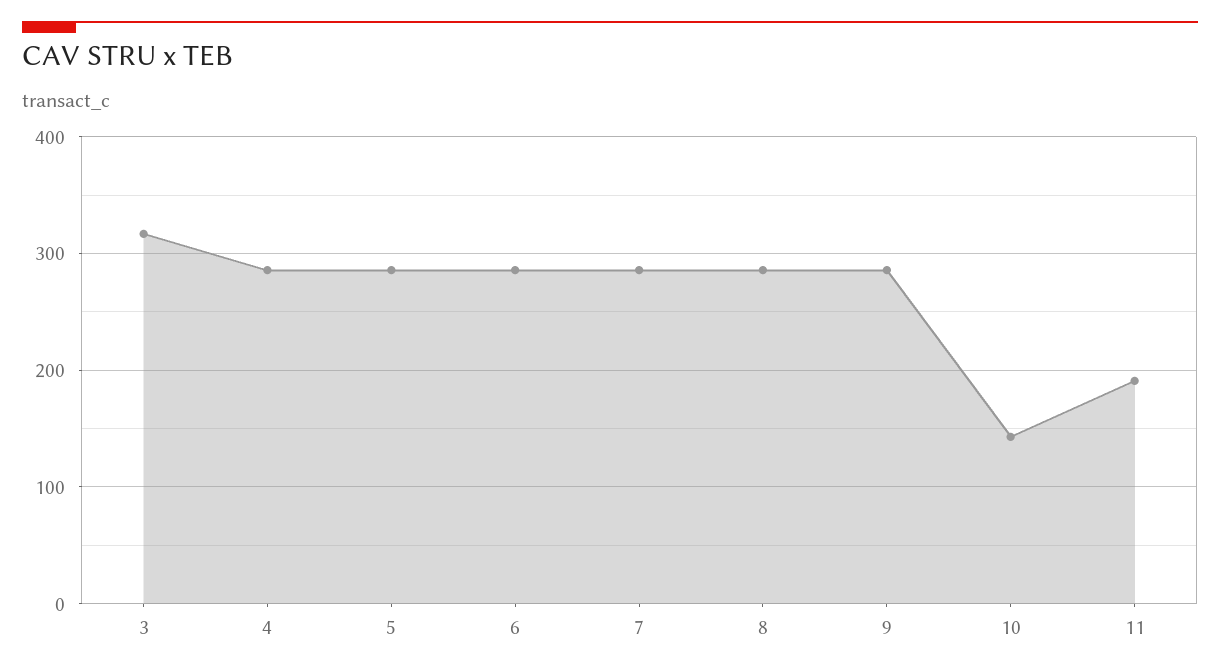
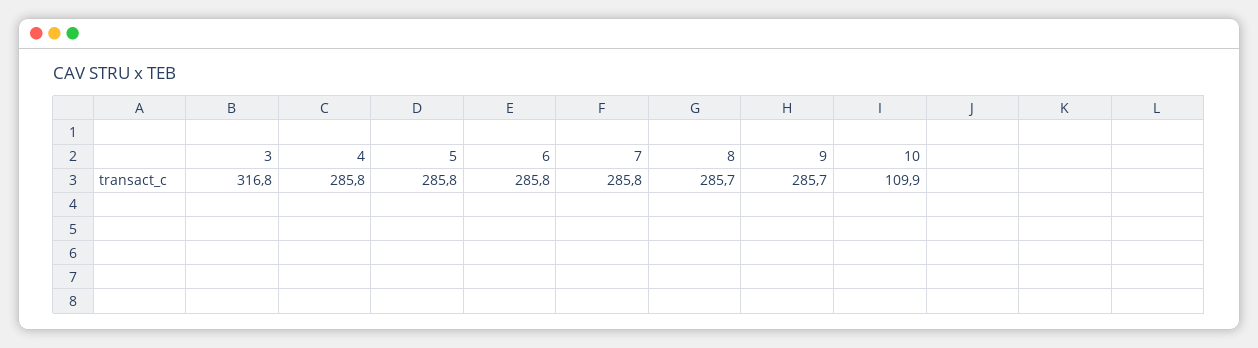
  {
    "3": 316.8,
    "4": 285.8,
    "5": 285.8,
    "6": 285.8,
    "7": 285.8,
    "8": 285.7,
    "9": 285.7,
-   "10": 140,
+   "10": 109.9
-   "11": 190
  }

